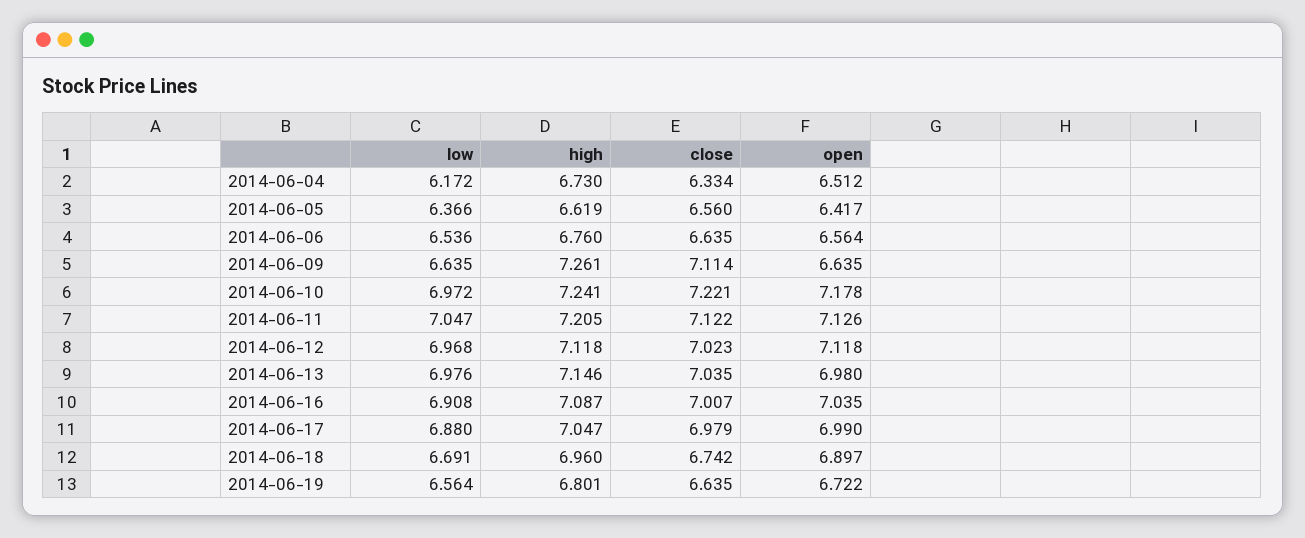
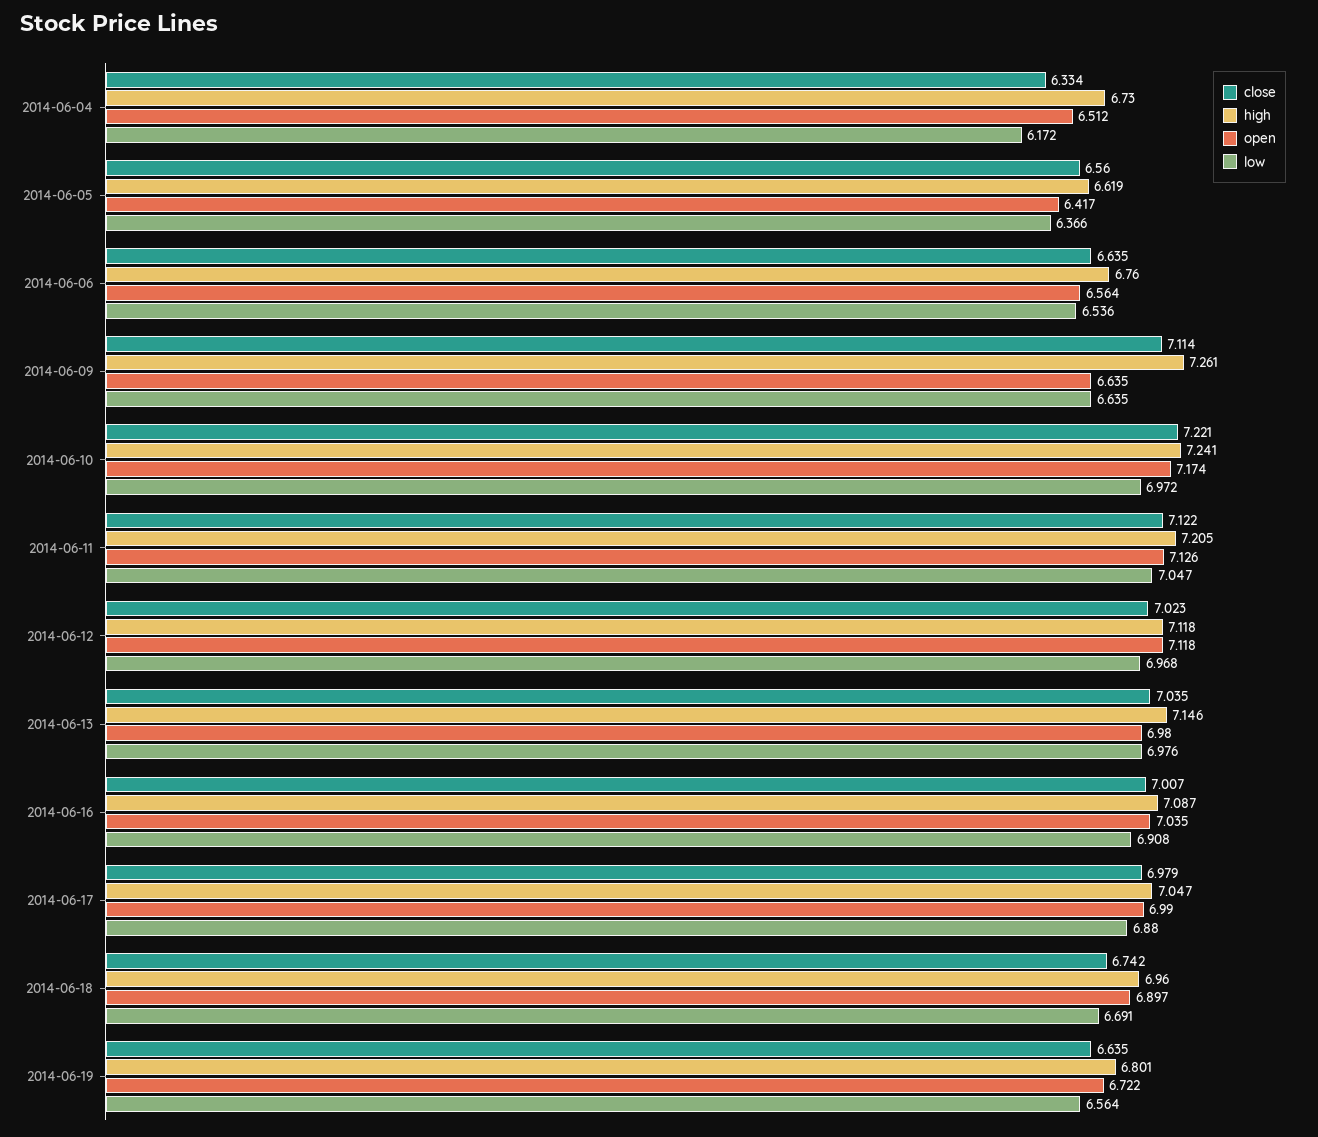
  {
    "low": {
      "2014-06-04": 6.172,
      "2014-06-05": 6.366,
      "2014-06-06": 6.536,
      "2014-06-09": 6.635,
      "2014-06-10": 6.972,
      "2014-06-11": 7.047,
      "2014-06-12": 6.968,
      "2014-06-13": 6.976,
      "2014-06-16": 6.908,
      "2014-06-17": 6.88,
      "2014-06-18": 6.691,
      "2014-06-19": 6.564
    },
    "high": {
      "2014-06-04": 6.73,
      "2014-06-05": 6.619,
      "2014-06-06": 6.76,
      "2014-06-09": 7.261,
      "2014-06-10": 7.241,
      "2014-06-11": 7.205,
      "2014-06-12": 7.118,
      "2014-06-13": 7.146,
      "2014-06-16": 7.087,
      "2014-06-17": 7.047,
      "2014-06-18": 6.96,
      "2014-06-19": 6.801
    },
    "close": {
      "2014-06-04": 6.334,
      "2014-06-05": 6.56,
      "2014-06-06": 6.635,
      "2014-06-09": 7.114,
      "2014-06-10": 7.221,
      "2014-06-11": 7.122,
      "2014-06-12": 7.023,
      "2014-06-13": 7.035,
      "2014-06-16": 7.007,
      "2014-06-17": 6.979,
      "2014-06-18": 6.742,
      "2014-06-19": 6.635
    },
    "open": {
      "2014-06-04": 6.512,
      "2014-06-05": 6.417,
      "2014-06-06": 6.564,
      "2014-06-09": 6.635,
-     "2014-06-10": 7.178,
+     "2014-06-10": 7.174,
      "2014-06-11": 7.126,
      "2014-06-12": 7.118,
      "2014-06-13": 6.98,
      "2014-06-16": 7.035,
      "2014-06-17": 6.99,
      "2014-06-18": 6.897,
      "2014-06-19": 6.722
    }
  }

